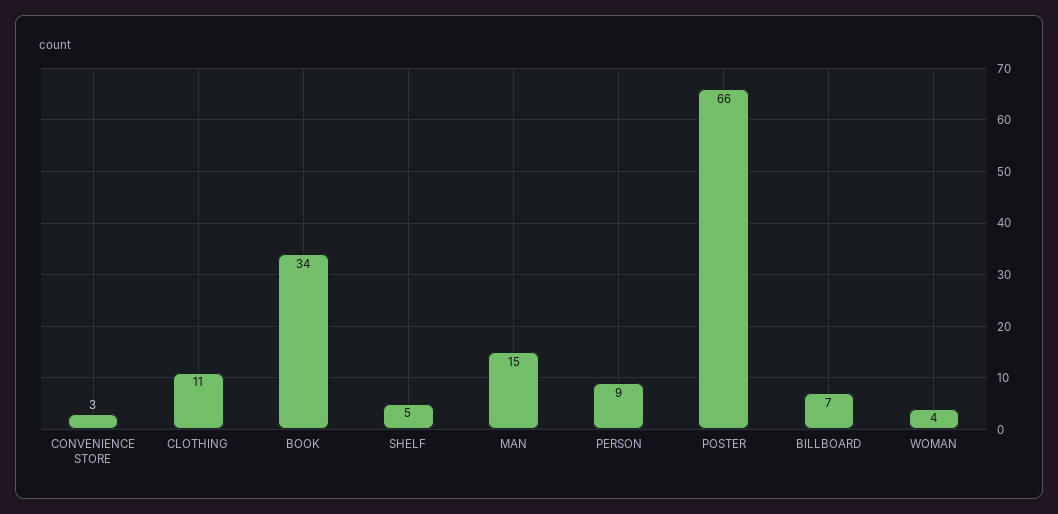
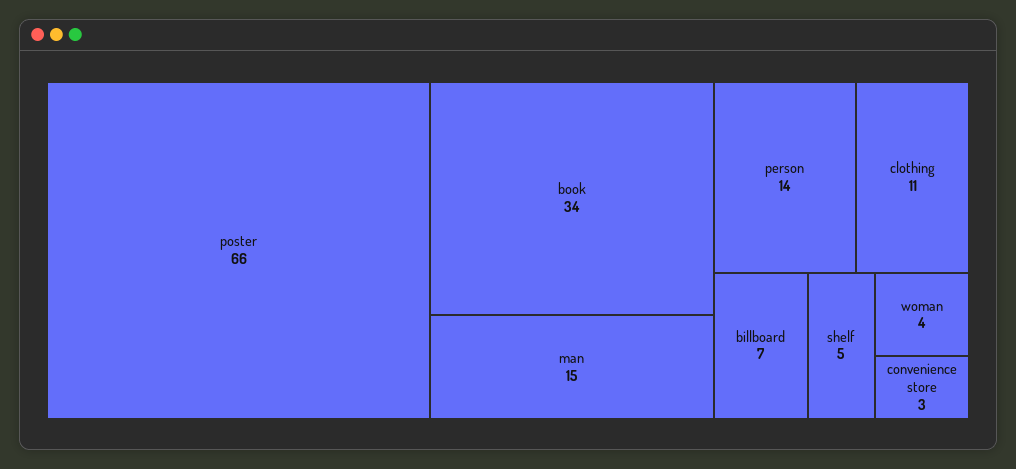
  {
    "CONVENIENCE STORE": 3,
    "CLOTHING": 11,
    "BOOK": 34,
    "SHELF": 5,
    "MAN": 15,
-   "PERSON": 9,
+   "PERSON": 14,
    "POSTER": 66,
    "BILLBOARD": 7,
    "WOMAN": 4
  }

